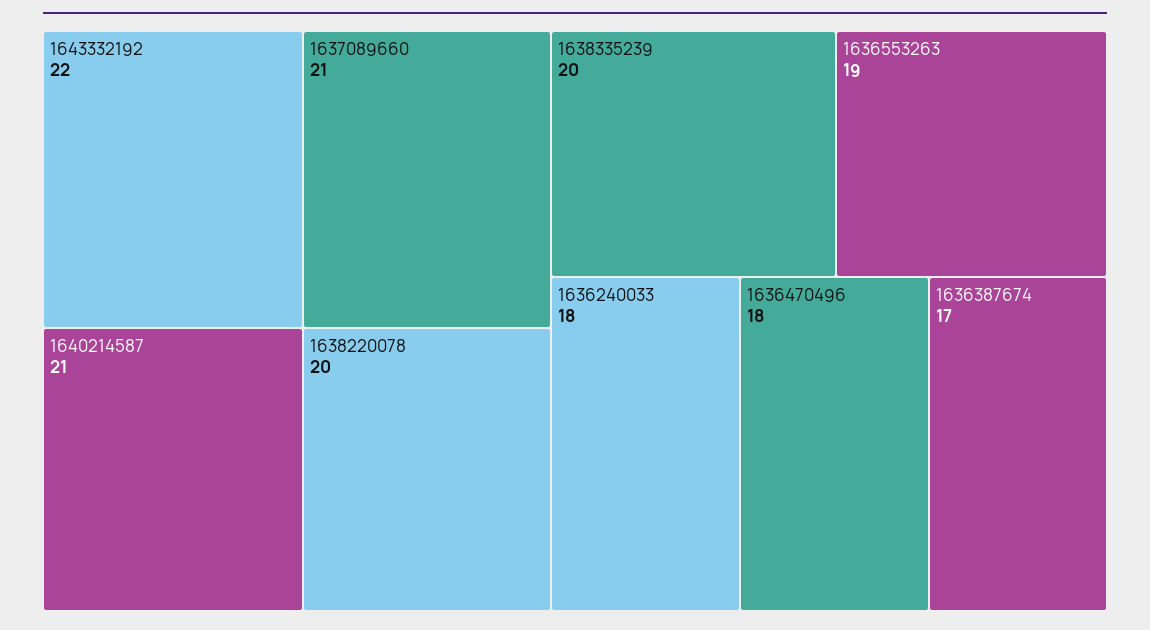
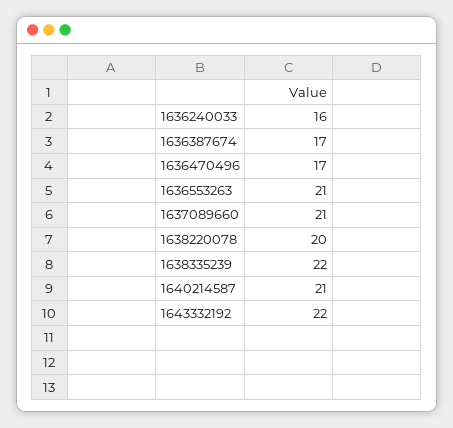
  {
    "1643332192": 22,
    "1637089660": 21,
    "1640214587": 21,
    "1638220078": 20,
-   "1638335239": 20,
+   "1638335239": 22,
-   "1636553263": 19,
+   "1636553263": 21,
-   "1636240033": 18,
+   "1636240033": 16,
-   "1636470496": 18,
+   "1636470496": 17,
    "1636387674": 17
  }

